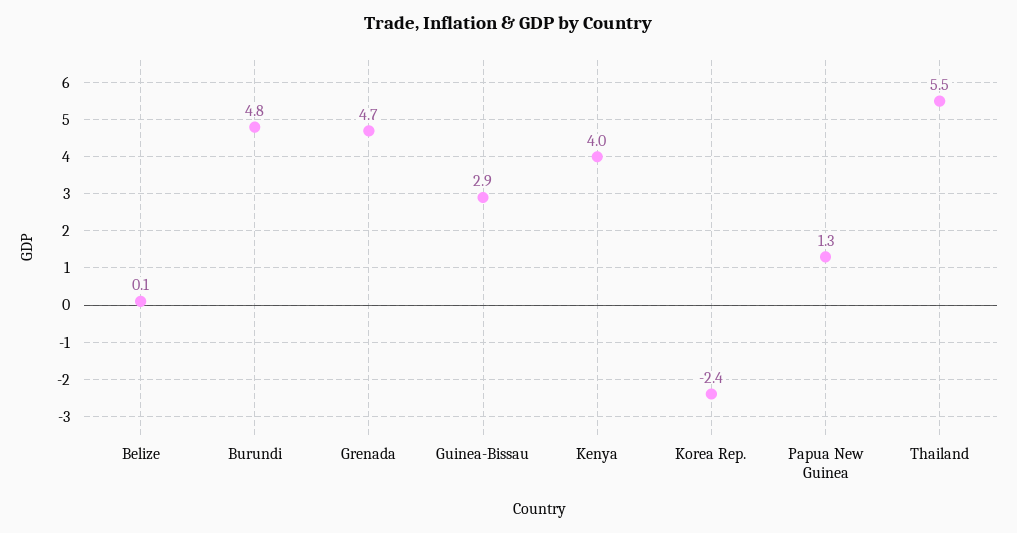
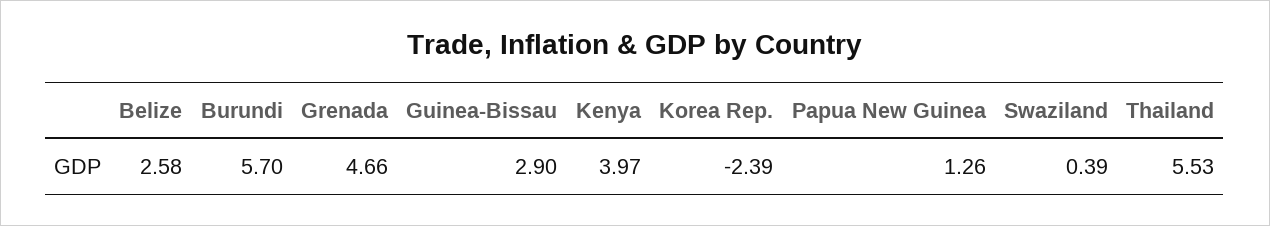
  {
-   "Belize": 0.1,
+   "Belize": 2.58,
-   "Burundi": 4.8,
+   "Burundi": 5.7,
    "Grenada": 4.66,
    "Guinea-Bissau": 2.9,
    "Kenya": 3.97,
    "Korea Rep.": -2.39,
    "Papua New Guinea": 1.26,
-   "Thailand": 5.53
+   "Thailand": 5.53,
+   "Swaziland": 0.39
  }

